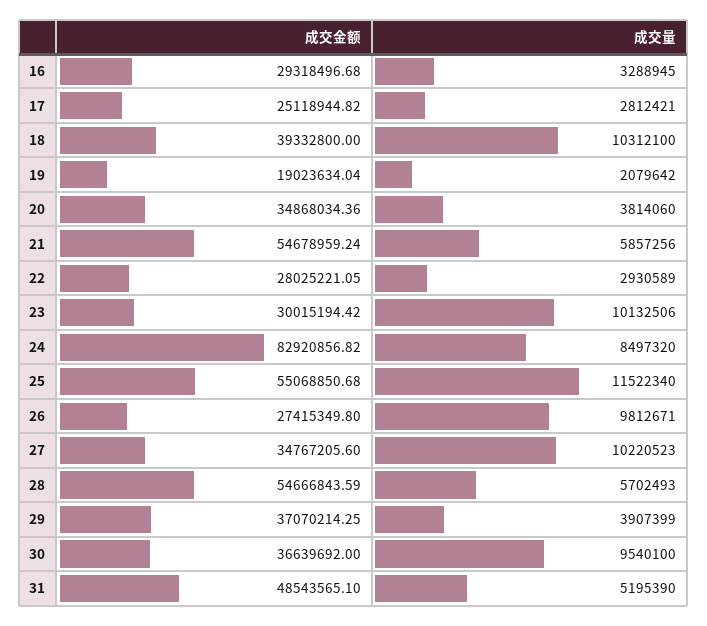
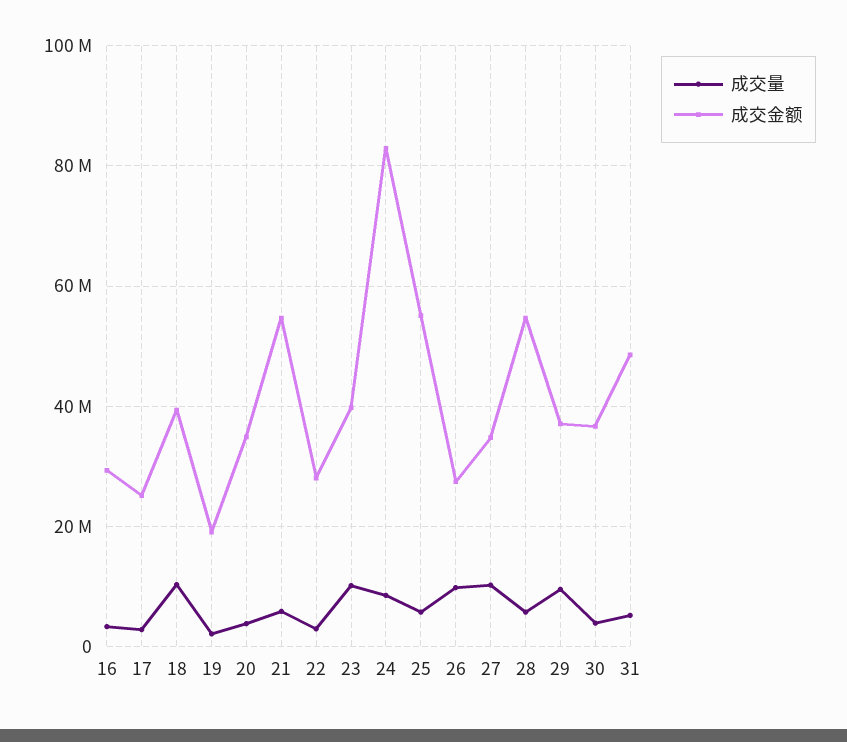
  {
    "成交金额": {
      "16": 29318496.68,
      "17": 25118944.82,
      "18": 39332800,
      "19": 19023634.04,
      "20": 34868034.36,
      "21": 54678959.24,
      "22": 28025221.05,
-     "23": 30015194.42,
+     "23": 40000000,
      "24": 82920856.82,
      "25": 55068850.68,
      "26": 27415349.8,
      "27": 34767205.6,
      "28": 54666843.59,
      "29": 37070214.25,
      "30": 36639692,
      "31": 48543565.1
    },
    "成交量": {
      "16": 3288945,
      "17": 2812421,
      "18": 10312100,
      "19": 2079642,
      "20": 3814060,
      "21": 5857256,
      "22": 2930589,
      "23": 10132506,
      "24": 8497320,
-     "25": 11522340,
+     "25": 6000000,
      "26": 9812671,
      "27": 10220523,
      "28": 5702493,
-     "29": 3907399,
+     "29": 10000000,
-     "30": 9540100,
+     "30": 4000000,
      "31": 5195390
    }
  }

